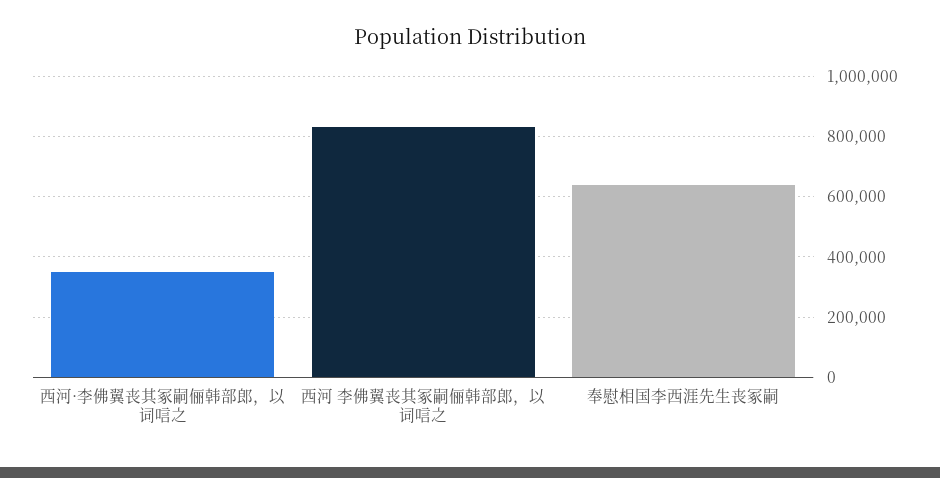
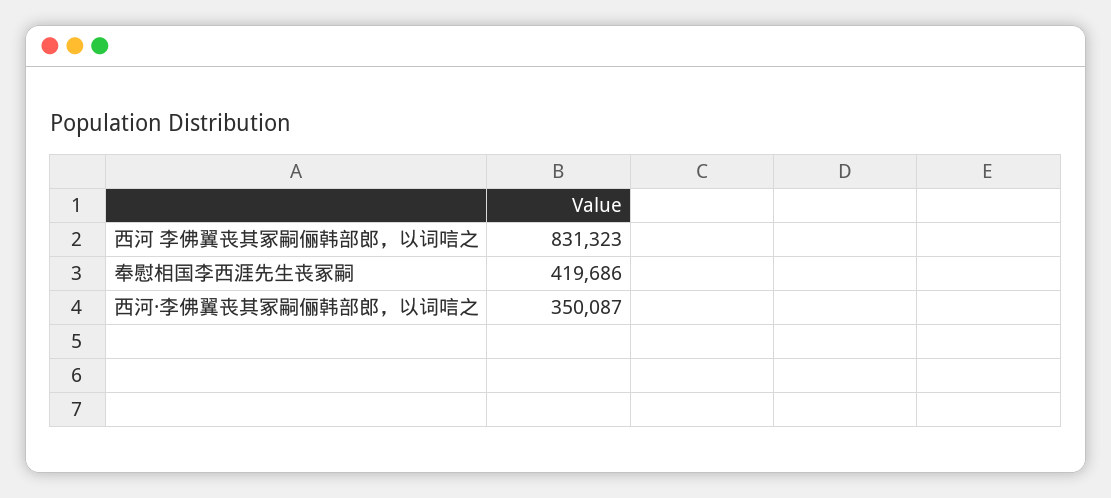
  {
    "西河·李佛翼丧其冢嗣俪韩部郎，以词唁之": 350087,
    "西河 李佛翼丧其冢嗣俪韩部郎，以词唁之": 831323,
-   "奉慰相国李西涯先生丧冢嗣": 640000
+   "奉慰相国李西涯先生丧冢嗣": 419686
  }

